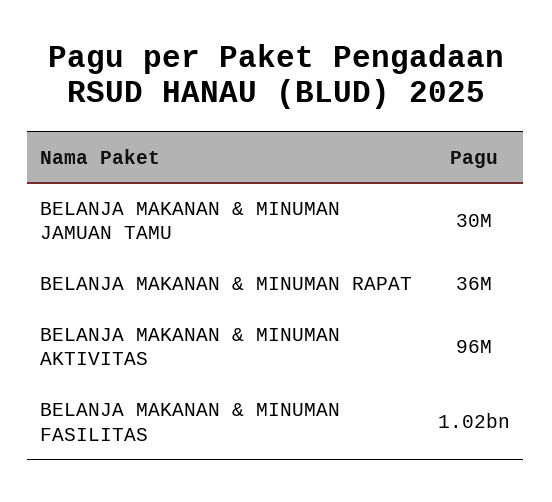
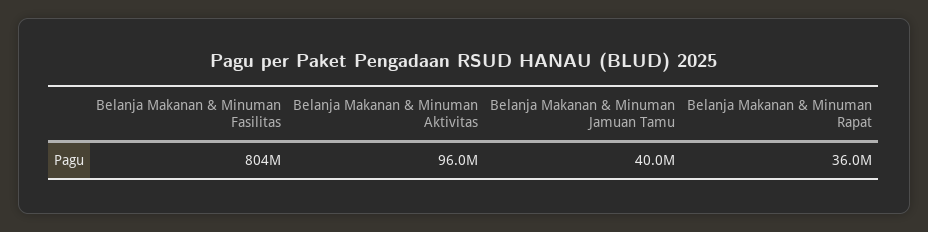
  {
-   "BELANJA MAKANAN & MINUMAN JAMUAN TAMU": 30000000,
+   "BELANJA MAKANAN & MINUMAN JAMUAN TAMU": 40000000,
    "BELANJA MAKANAN & MINUMAN RAPAT": 36000000,
    "BELANJA MAKANAN & MINUMAN AKTIVITAS": 96000000,
-   "BELANJA MAKANAN & MINUMAN FASILITAS": 1020000000
+   "BELANJA MAKANAN & MINUMAN FASILITAS": 804000000
  }

